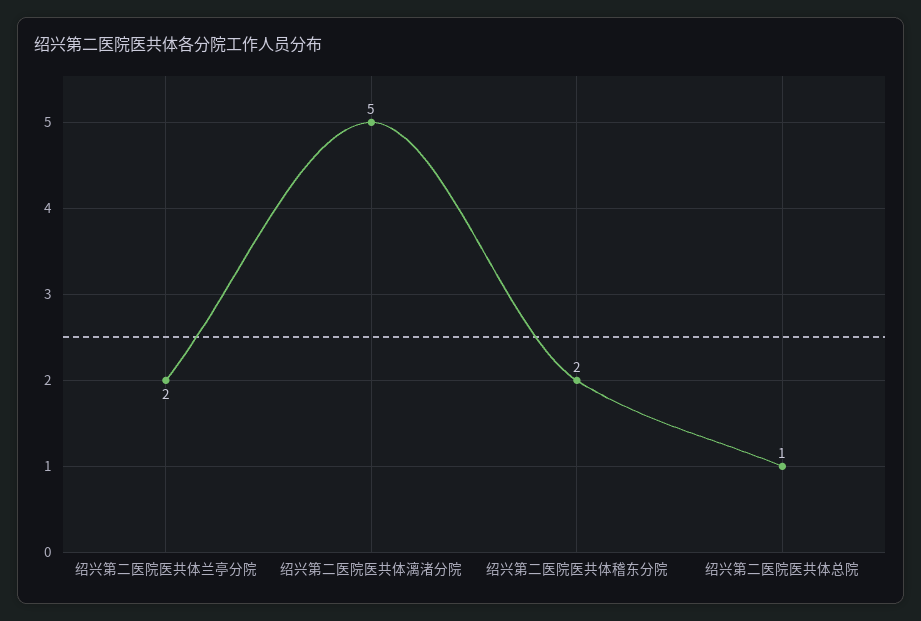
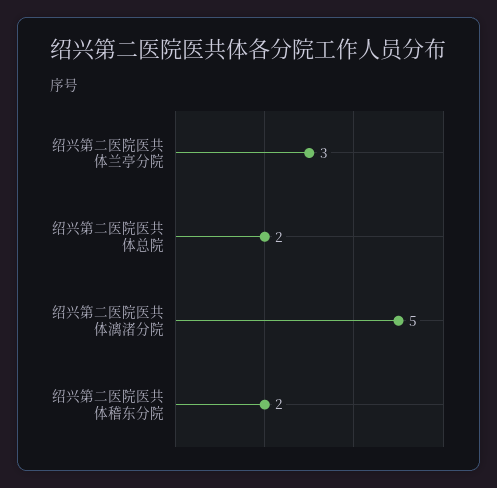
  {
-   "绍兴第二医院医共体兰亭分院": 2,
+   "绍兴第二医院医共体兰亭分院": 3,
    "绍兴第二医院医共体漓渚分院": 5,
    "绍兴第二医院医共体稽东分院": 2,
-   "绍兴第二医院医共体总院": 1
+   "绍兴第二医院医共体总院": 2
  }

